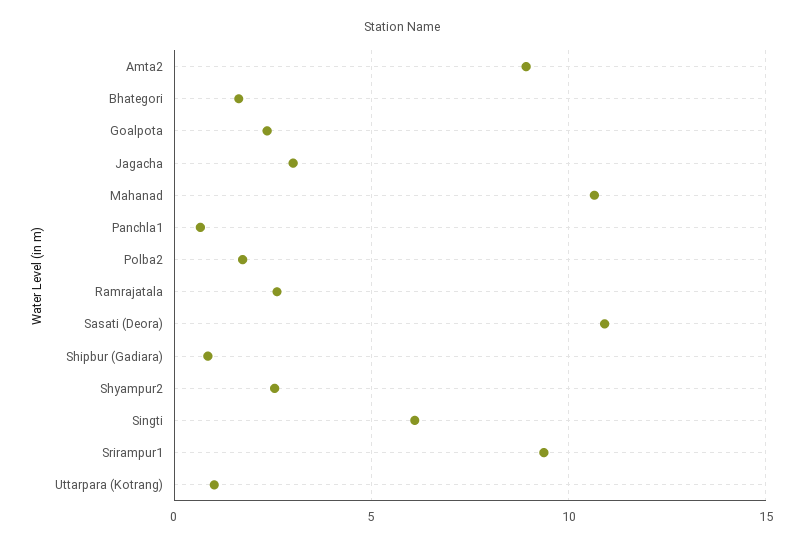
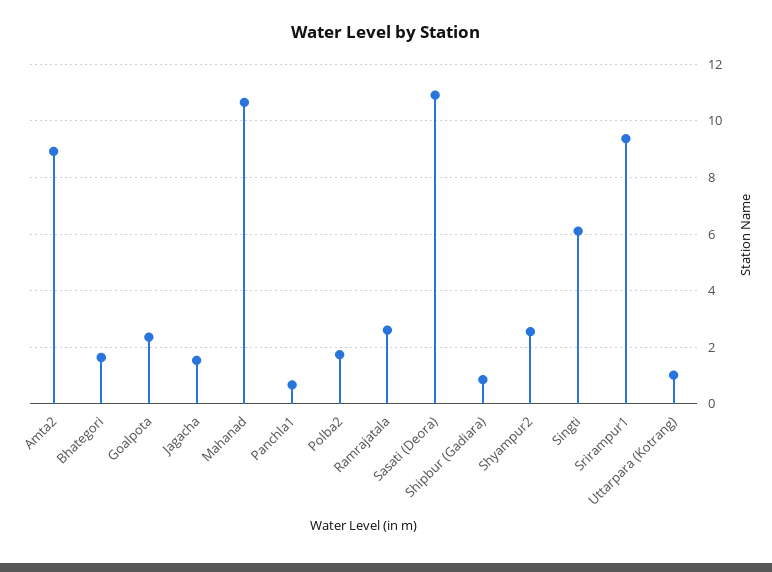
  {
    "Amta2": 9,
    "Bhategori": 1.75,
    "Goalpota": 2.25,
-   "Jagacha": 3,
+   "Jagacha": 1.5,
    "Mahanad": 10.75,
    "Panchla1": 0.75,
    "Polba2": 1.75,
    "Ramrajatala": 2.5,
    "Sasati (Deora)": 11,
    "Shipbur (Gadiara)": 0.75,
    "Shyampur2": 2.5,
    "Singti": 6,
    "Srirampur1": 9.25,
    "Uttarpara (Kotrang)": 1
  }

